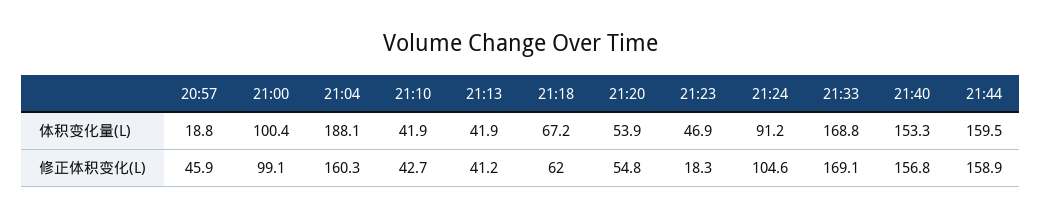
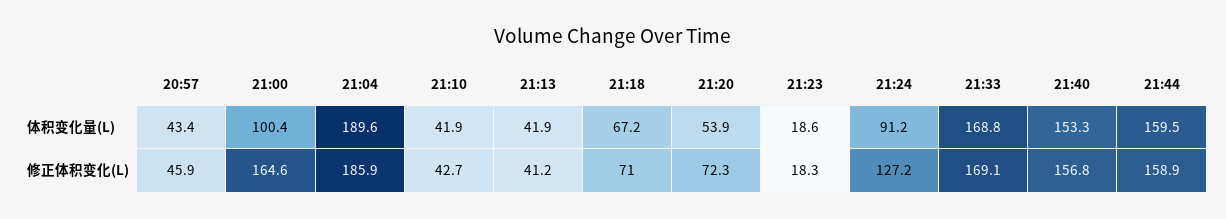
  {
    "20:57": {
-     "体积变化量(L)": 18.8,
+     "体积变化量(L)": 43.4,
      "修正体积变化(L)": 45.9
    },
    "21:00": {
      "体积变化量(L)": 100.4,
-     "修正体积变化(L)": 99.1
+     "修正体积变化(L)": 164.6
    },
    "21:04": {
-     "体积变化量(L)": 188.1,
+     "体积变化量(L)": 189.6,
-     "修正体积变化(L)": 160.3
+     "修正体积变化(L)": 185.9
    },
    "21:10": {
      "体积变化量(L)": 41.9,
      "修正体积变化(L)": 42.7
    },
    "21:13": {
      "体积变化量(L)": 41.9,
      "修正体积变化(L)": 41.2
    },
    "21:18": {
      "体积变化量(L)": 67.2,
-     "修正体积变化(L)": 62
+     "修正体积变化(L)": 71
    },
    "21:20": {
      "体积变化量(L)": 53.9,
-     "修正体积变化(L)": 54.8
+     "修正体积变化(L)": 72.3
    },
    "21:23": {
-     "体积变化量(L)": 46.9,
+     "体积变化量(L)": 18.6,
      "修正体积变化(L)": 18.3
    },
    "21:24": {
      "体积变化量(L)": 91.2,
-     "修正体积变化(L)": 104.6
+     "修正体积变化(L)": 127.2
    },
    "21:33": {
      "体积变化量(L)": 168.8,
      "修正体积变化(L)": 169.1
    },
    "21:40": {
      "体积变化量(L)": 153.3,
      "修正体积变化(L)": 156.8
    },
    "21:44": {
      "体积变化量(L)": 159.5,
      "修正体积变化(L)": 158.9
    }
  }

